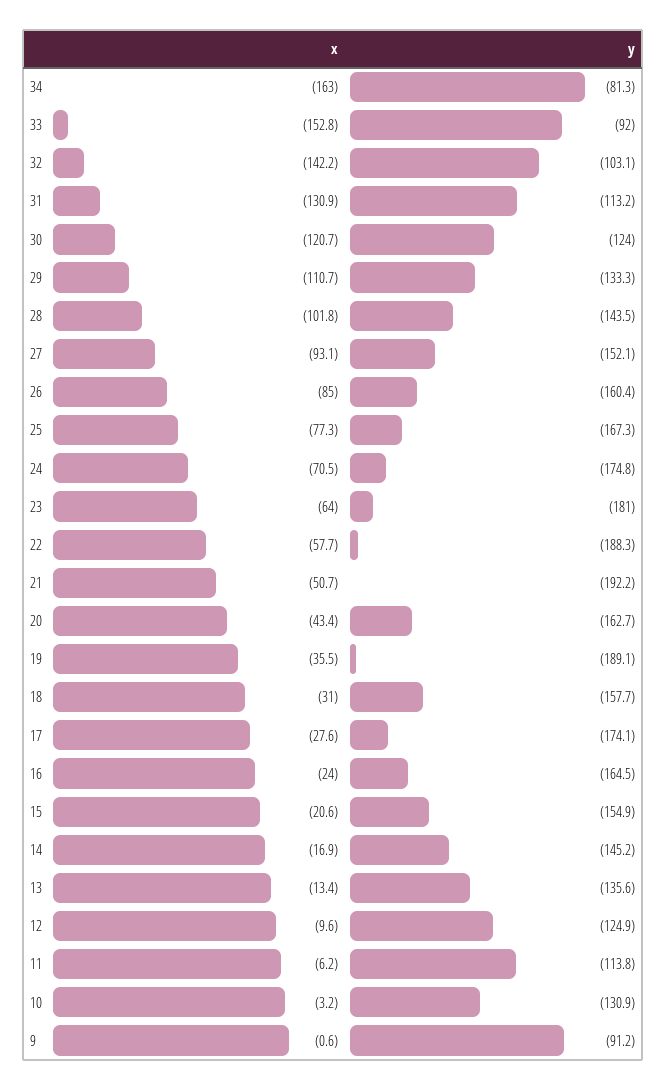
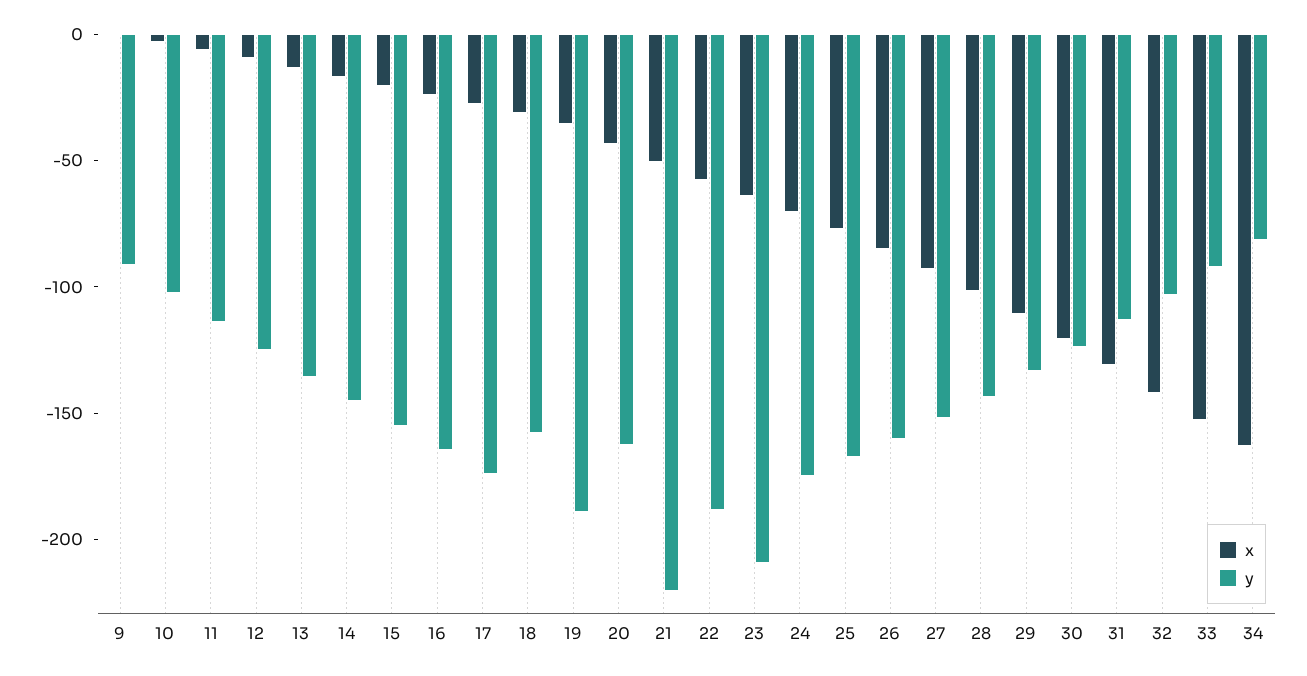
  {
    "x": {
      "34": -163,
      "33": -152.8,
      "32": -142.2,
      "31": -130.9,
      "30": -120.7,
      "29": -110.7,
      "28": -101.8,
      "27": -93.1,
      "26": -85,
      "25": -77.3,
      "24": -70.5,
      "23": -64,
      "22": -57.7,
      "21": -50.7,
      "20": -43.4,
      "19": -35.5,
      "18": -31,
      "17": -27.6,
      "16": -24,
      "15": -20.6,
      "14": -16.9,
      "13": -13.4,
      "12": -9.6,
      "11": -6.2,
      "10": -3.2,
      "9": -0.6
    },
    "y": {
      "34": -81.3,
      "33": -92,
      "32": -103.1,
      "31": -113.2,
      "30": -124,
      "29": -133.3,
      "28": -143.5,
      "27": -152.1,
      "26": -160.4,
      "25": -167.3,
      "24": -174.8,
-     "23": -181,
+     "23": -210,
      "22": -188.3,
-     "21": -192.2,
+     "21": -220,
      "20": -162.7,
      "19": -189.1,
      "18": -157.7,
      "17": -174.1,
      "16": -164.5,
      "15": -154.9,
      "14": -145.2,
      "13": -135.6,
      "12": -124.9,
      "11": -113.8,
-     "10": -130.9,
+     "10": -100,
      "9": -91.2
    }
  }

